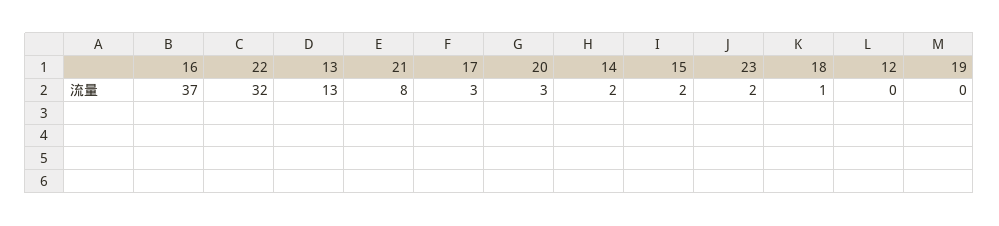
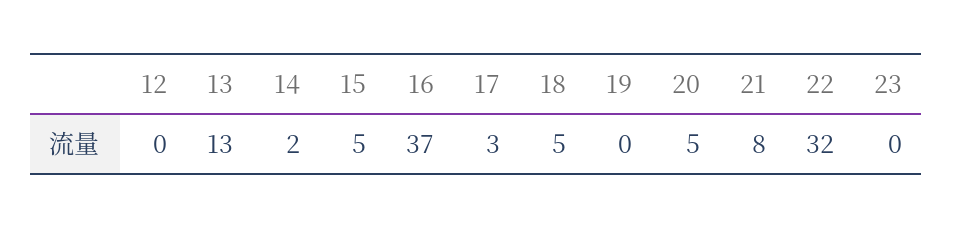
  {
    "16": 37,
    "22": 32,
    "13": 13,
    "21": 8,
    "17": 3,
-   "20": 3,
+   "20": 5,
    "14": 2,
-   "15": 2,
+   "15": 5,
-   "23": 2,
+   "23": 0,
-   "18": 1,
+   "18": 5,
    "12": 0,
    "19": 0
  }

